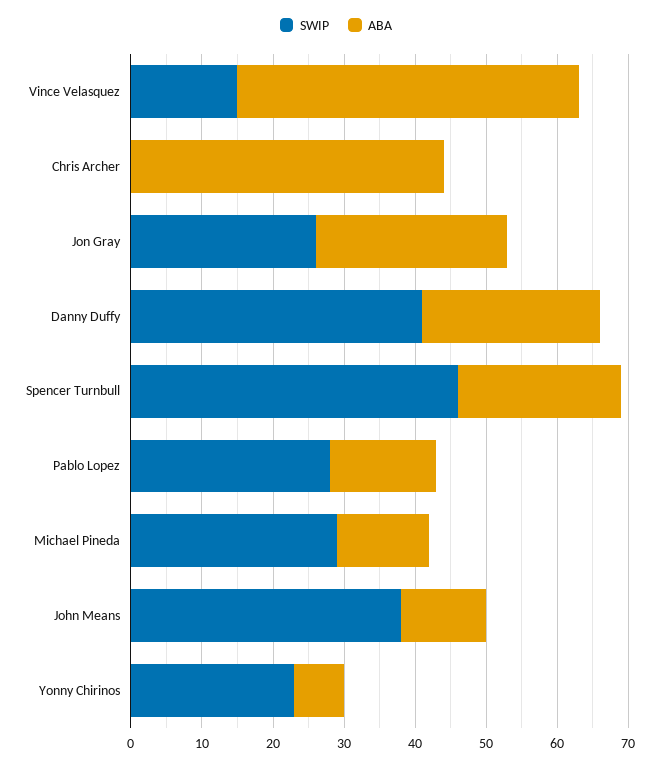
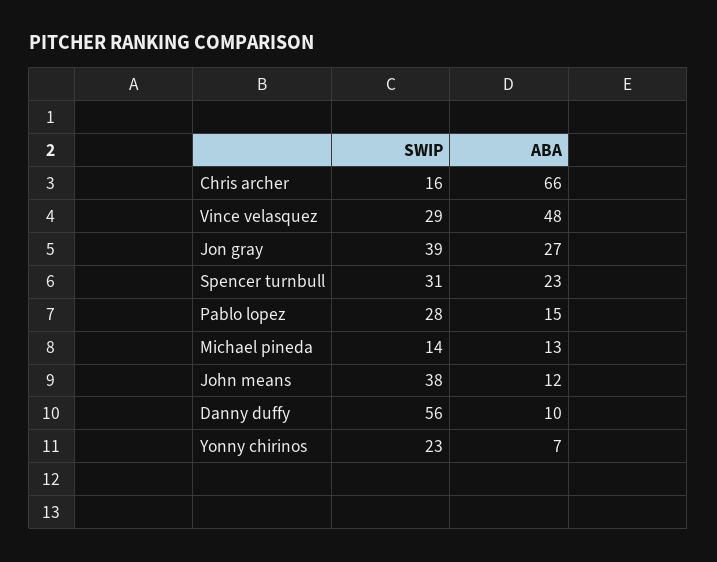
  {
    "SWIP": {
-     "Vince Velasquez": 15,
+     "Vince Velasquez": 29,
-     "Chris Archer": 0,
+     "Chris Archer": 16,
-     "Jon Gray": 25,
+     "Jon Gray": 39,
-     "Danny Duffy": 40,
+     "Danny Duffy": 56,
-     "Spencer Turnbull": 45,
+     "Spencer Turnbull": 31,
      "Pablo Lopez": 28,
-     "Michael Pineda": 30,
+     "Michael Pineda": 14,
      "John Means": 38,
      "Yonny Chirinos": 23
    },
    "ABA": {
      "Vince Velasquez": 48,
-     "Chris Archer": 45,
+     "Chris Archer": 66,
      "Jon Gray": 27,
-     "Danny Duffy": 25,
+     "Danny Duffy": 10,
      "Spencer Turnbull": 23,
      "Pablo Lopez": 15,
      "Michael Pineda": 13,
      "John Means": 12,
      "Yonny Chirinos": 7
    }
  }

